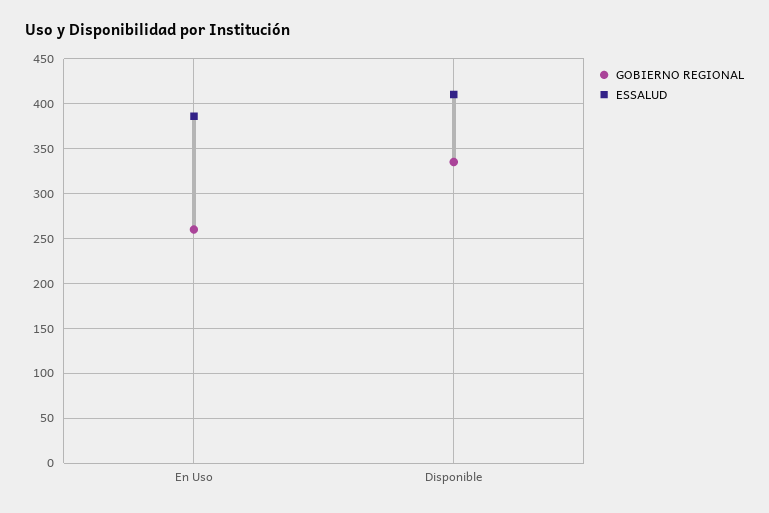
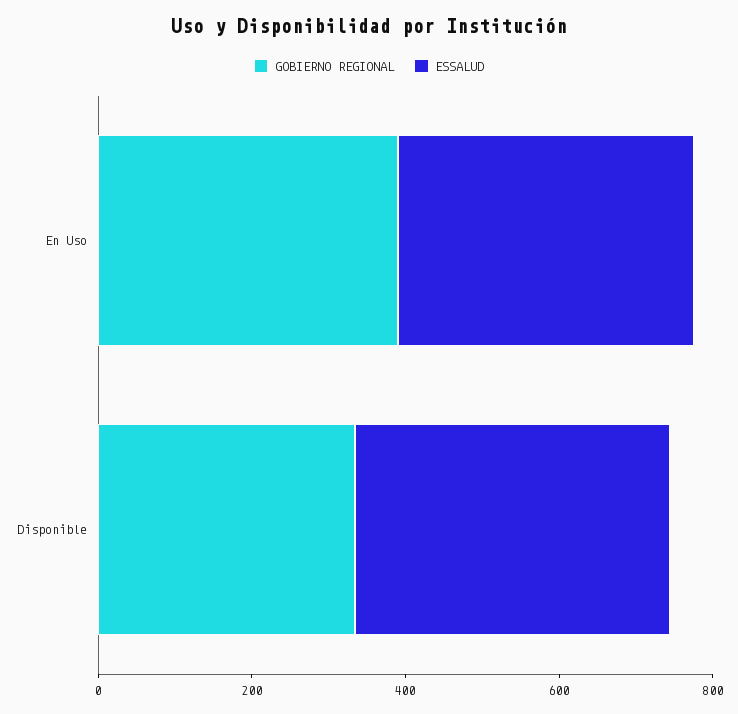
  {
    "GOBIERNO REGIONAL": {
-     "En Uso": 260,
+     "En Uso": 400,
      "Disponible": 340
    },
    "ESSALUD": {
      "En Uso": 390,
      "Disponible": 410
    }
  }

